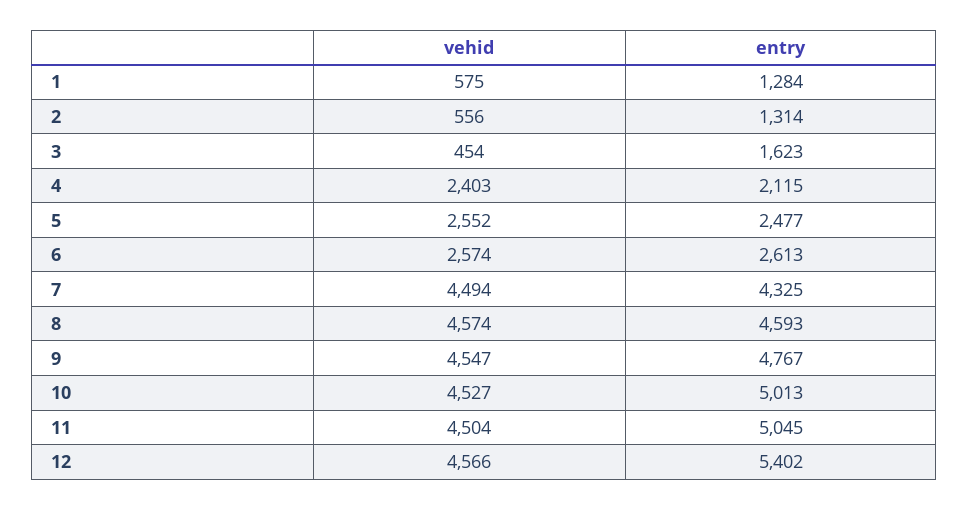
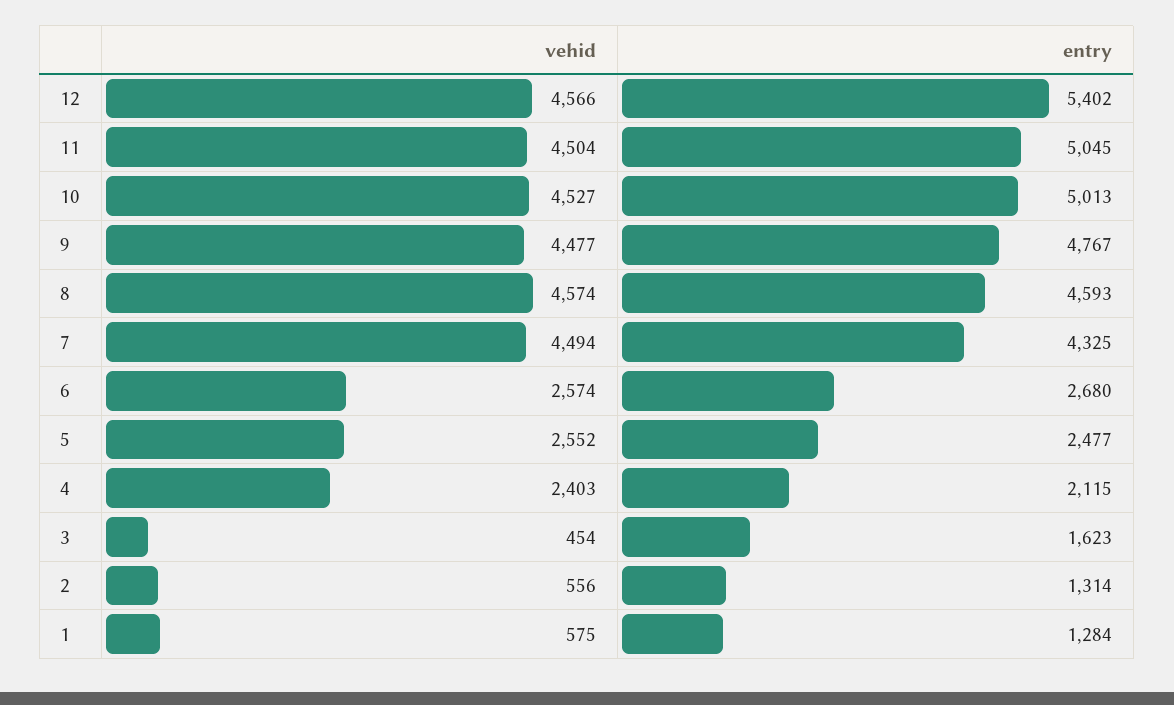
  {
    "vehid": {
      "1": 575,
      "2": 556,
      "3": 454,
      "4": 2403,
      "5": 2552,
      "6": 2574,
      "7": 4494,
      "8": 4574,
-     "9": 4547,
+     "9": 4477,
      "10": 4527,
      "11": 4504,
      "12": 4566
    },
    "entry": {
      "1": 1284,
      "2": 1314,
      "3": 1623,
      "4": 2115,
      "5": 2477,
-     "6": 2613,
+     "6": 2680,
      "7": 4325,
      "8": 4593,
      "9": 4767,
      "10": 5013,
      "11": 5045,
      "12": 5402
    }
  }

